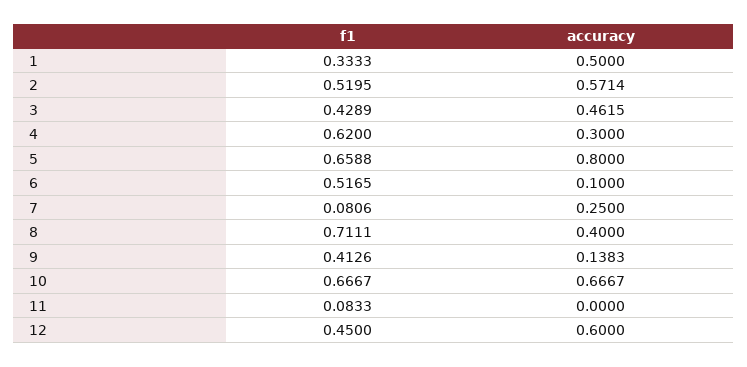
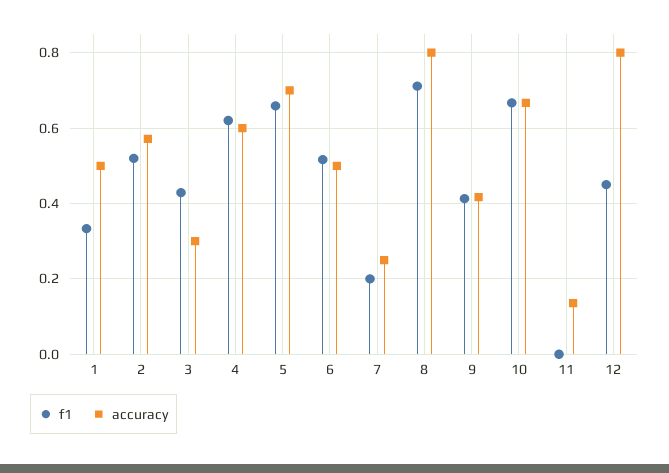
  {
    "f1": {
      "1": 0.3333,
      "2": 0.5195,
      "3": 0.4289,
      "4": 0.62,
      "5": 0.6588,
      "6": 0.5165,
-     "7": 0.0806,
+     "7": 0.2,
      "8": 0.7111,
      "9": 0.4126,
      "10": 0.6667,
-     "11": 0.0833,
+     "11": 0,
      "12": 0.45
    },
    "accuracy": {
      "1": 0.5,
      "2": 0.5714,
-     "3": 0.4615,
+     "3": 0.3,
-     "4": 0.3,
+     "4": 0.6,
-     "5": 0.8,
+     "5": 0.7,
-     "6": 0.1,
+     "6": 0.5,
      "7": 0.25,
-     "8": 0.4,
+     "8": 0.8,
-     "9": 0.1383,
+     "9": 0.42,
      "10": 0.6667,
-     "11": 0,
+     "11": 0.14,
-     "12": 0.6
+     "12": 0.8
    }
  }

